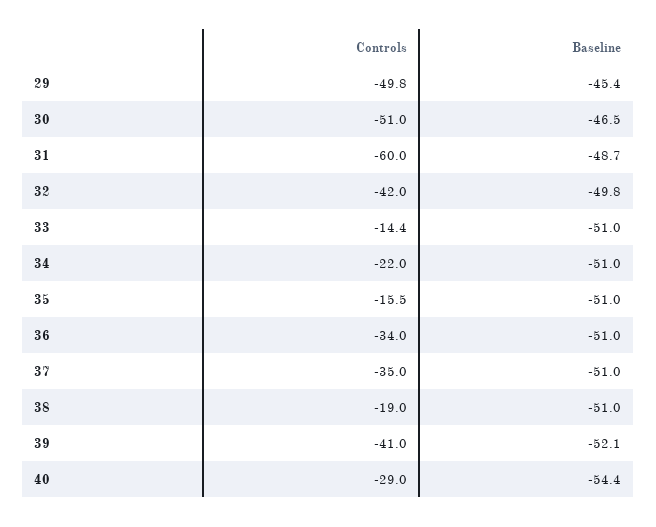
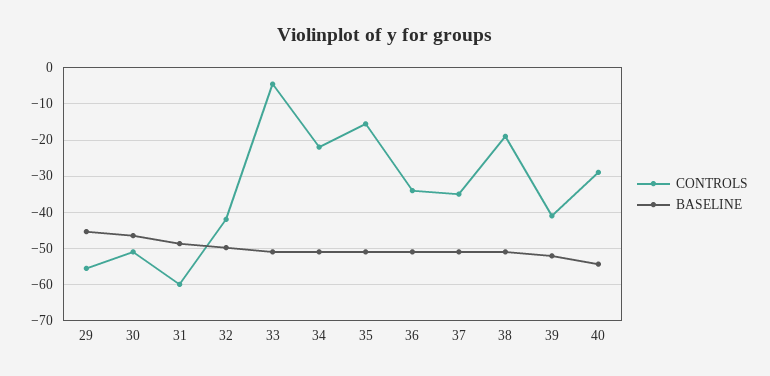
  {
    "Controls": {
-     "29": -49.8,
+     "29": -56,
      "30": -51,
      "31": -60,
      "32": -42,
-     "33": -14.4,
+     "33": -4,
      "34": -22,
      "35": -15.5,
      "36": -34,
      "37": -35,
      "38": -19,
      "39": -41,
      "40": -29
    },
    "Baseline": {
      "29": -45.4,
      "30": -46.5,
      "31": -48.7,
      "32": -49.8,
      "33": -51,
      "34": -51,
      "35": -51,
      "36": -51,
      "37": -51,
      "38": -51,
      "39": -52.1,
      "40": -54.4
    }
  }

